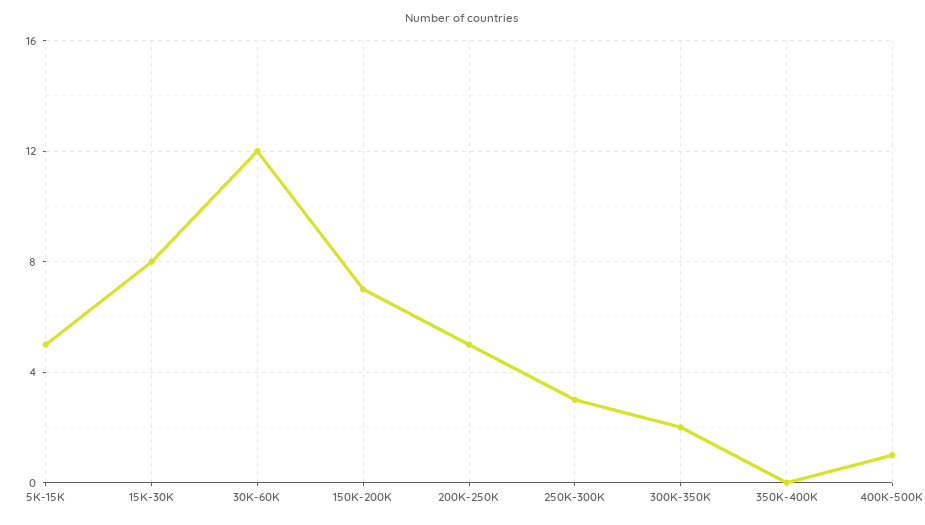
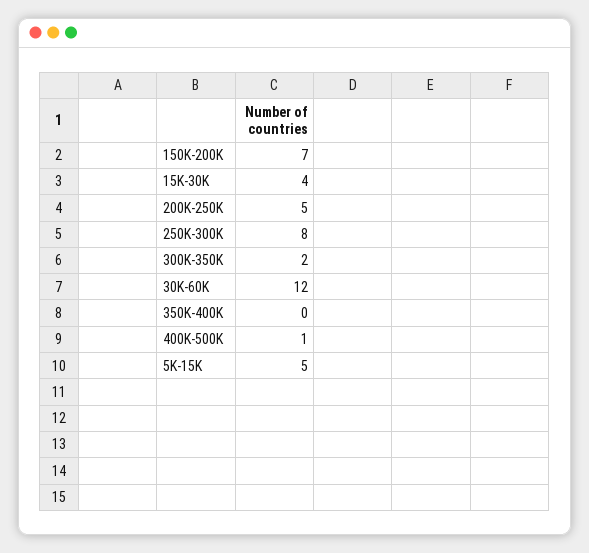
  {
    "5K-15K": 5,
-   "15K-30K": 8,
+   "15K-30K": 4,
    "30K-60K": 12,
    "150K-200K": 7,
    "200K-250K": 5,
-   "250K-300K": 3,
+   "250K-300K": 8,
    "300K-350K": 2,
    "350K-400K": 0,
    "400K-500K": 1
  }

